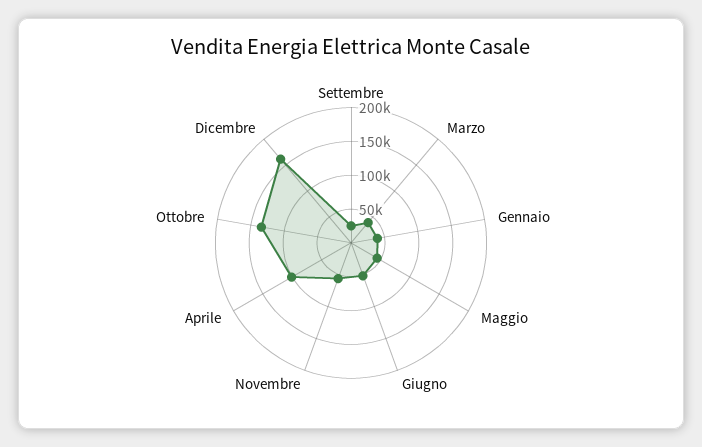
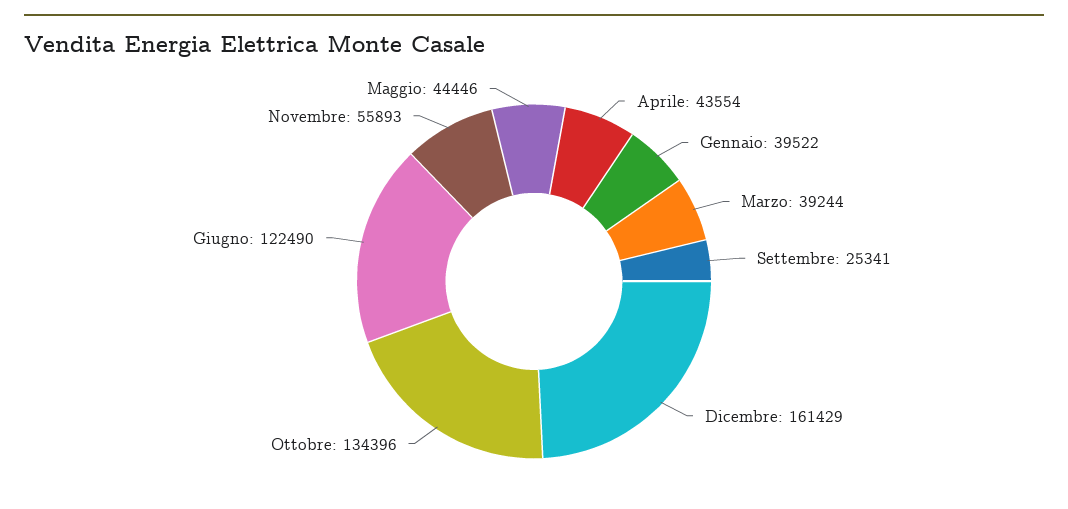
  {
    "Settembre": 25341,
    "Marzo": 39244,
    "Gennaio": 39522,
    "Maggio": 44446,
-   "Giugno": 50000,
+   "Giugno": 122490,
    "Novembre": 55893,
-   "Aprile": 100000,
+   "Aprile": 43554,
    "Ottobre": 134396,
    "Dicembre": 161429
  }

